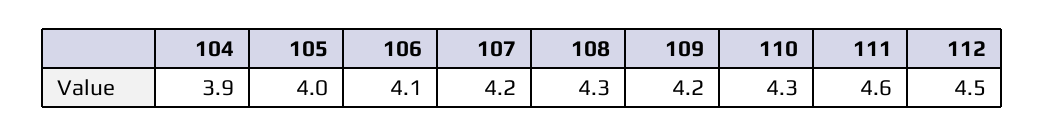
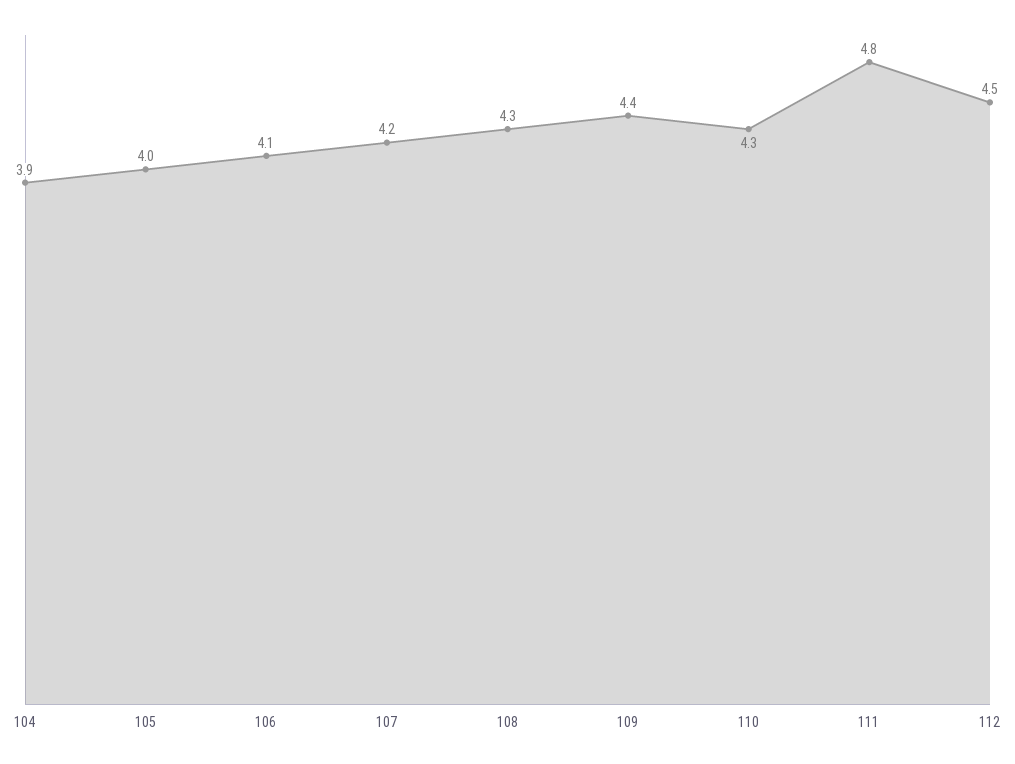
  {
    "104": 3.9,
    "105": 4,
    "106": 4.1,
    "107": 4.2,
    "108": 4.3,
-   "109": 4.2,
+   "109": 4.4,
    "110": 4.3,
-   "111": 4.6,
+   "111": 4.8,
    "112": 4.5
  }

